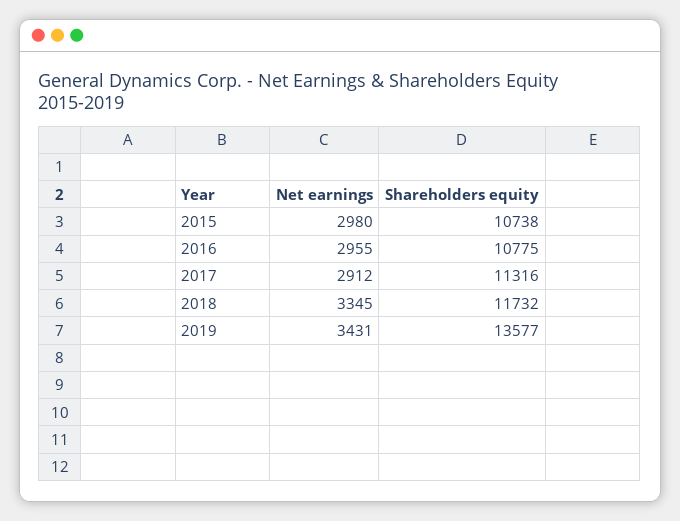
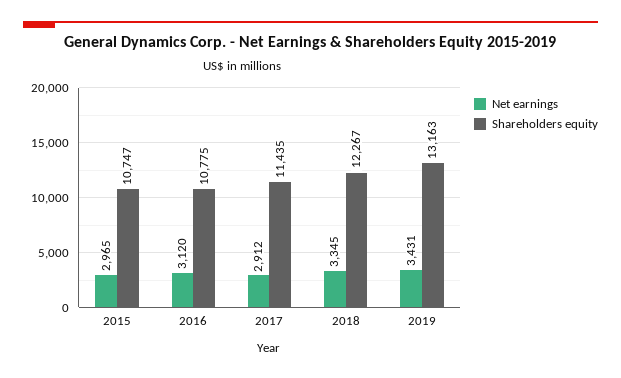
  {
    "Net earnings": {
-     "2015": 2980,
+     "2015": 2965,
-     "2016": 2955,
+     "2016": 3120,
      "2017": 2912,
      "2018": 3345,
      "2019": 3431
    },
    "Shareholders equity": {
-     "2015": 10738,
+     "2015": 10747,
      "2016": 10775,
-     "2017": 11316,
+     "2017": 11435,
-     "2018": 11732,
+     "2018": 12267,
-     "2019": 13577
+     "2019": 13163
    }
  }

